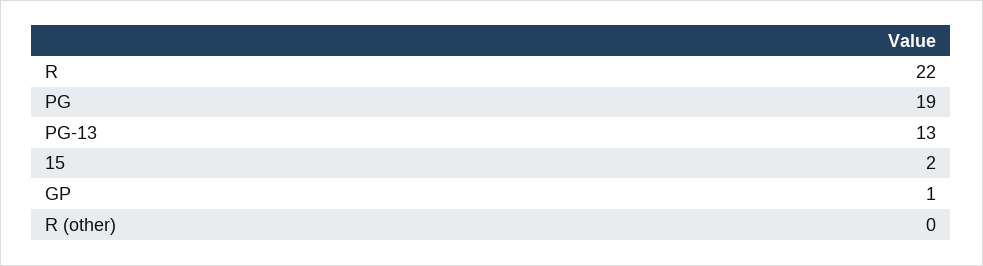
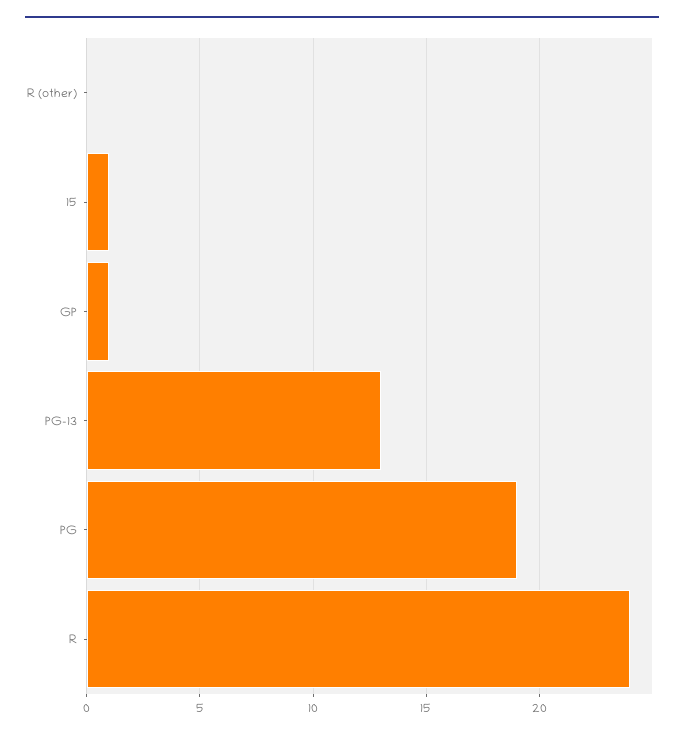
  {
-   "R": 22,
+   "R": 24,
    "PG": 19,
    "PG-13": 13,
-   "15": 2,
+   "15": 1,
    "GP": 1,
    "R (other)": 0
  }

